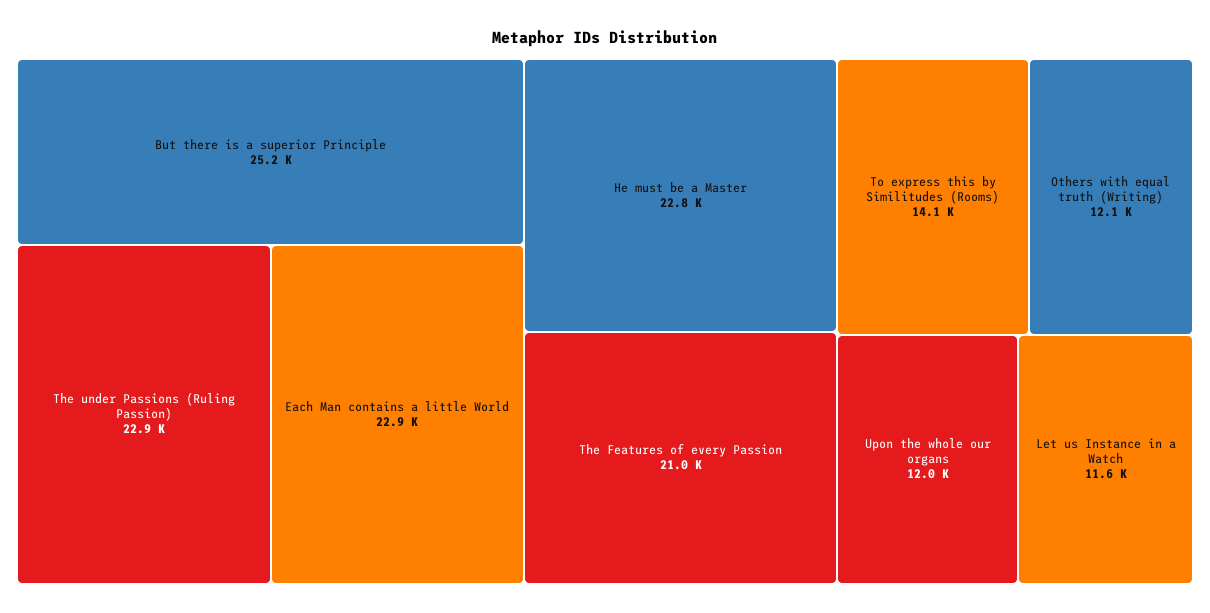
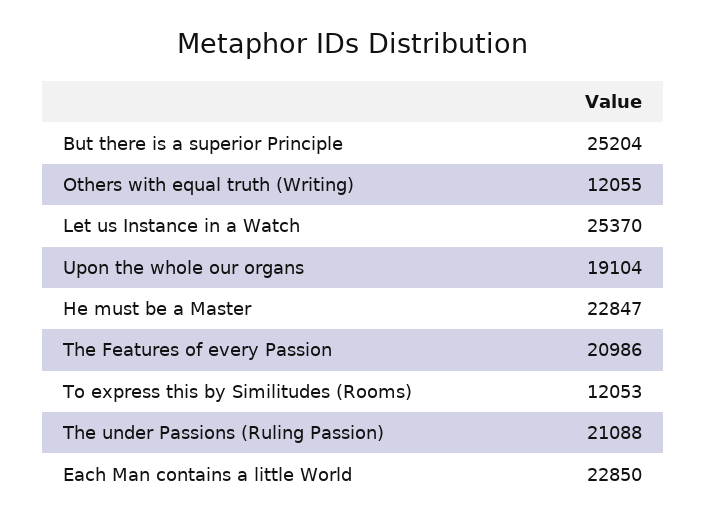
  {
    "But there is a superior Principle": 25204,
-   "The under Passions (Ruling Passion)": 22900,
+   "The under Passions (Ruling Passion)": 21088,
    "Each Man contains a little World": 22850,
    "He must be a Master": 22847,
    "The Features of every Passion": 20986,
-   "To express this by Similitudes (Rooms)": 14100,
+   "To express this by Similitudes (Rooms)": 12053,
    "Others with equal truth (Writing)": 12055,
-   "Upon the whole our organs": 12000,
+   "Upon the whole our organs": 19104,
-   "Let us Instance in a Watch": 11600
+   "Let us Instance in a Watch": 25370
  }

